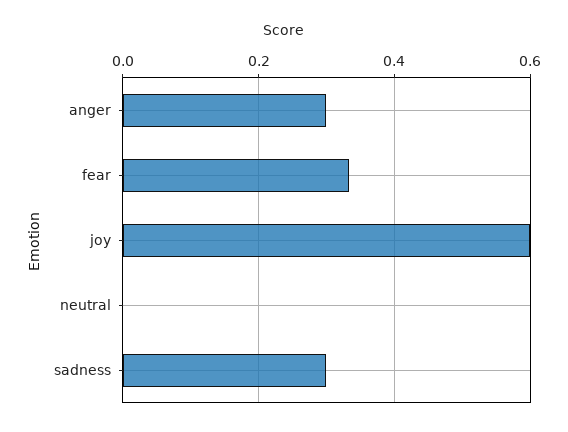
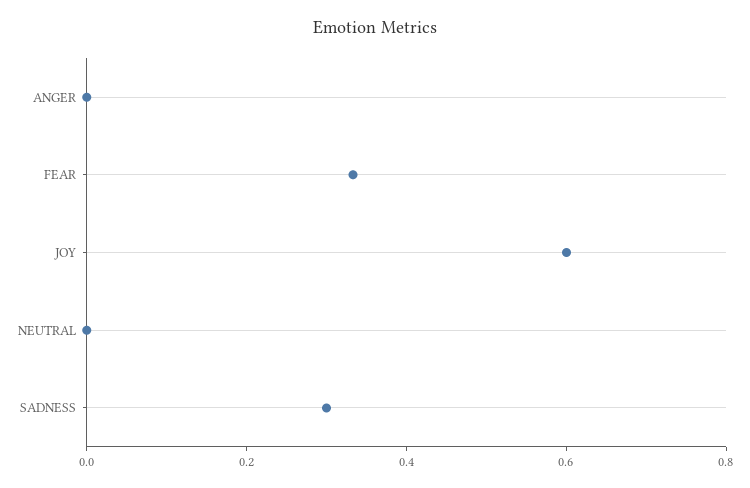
  {
-   "anger": 0.3,
+   "anger": 0,
    "fear": 0.34,
    "joy": 0.6,
    "neutral": 0,
    "sadness": 0.3
  }

